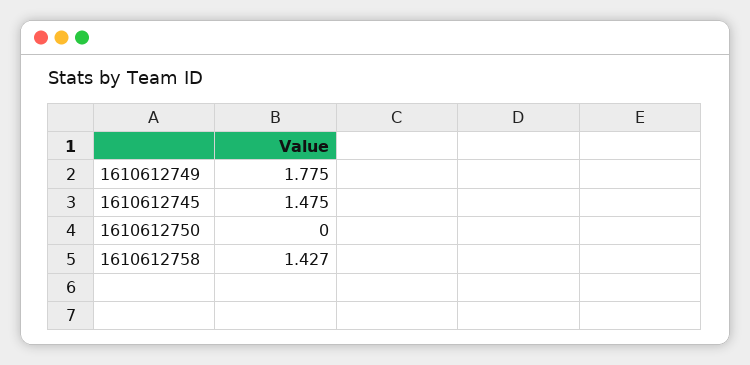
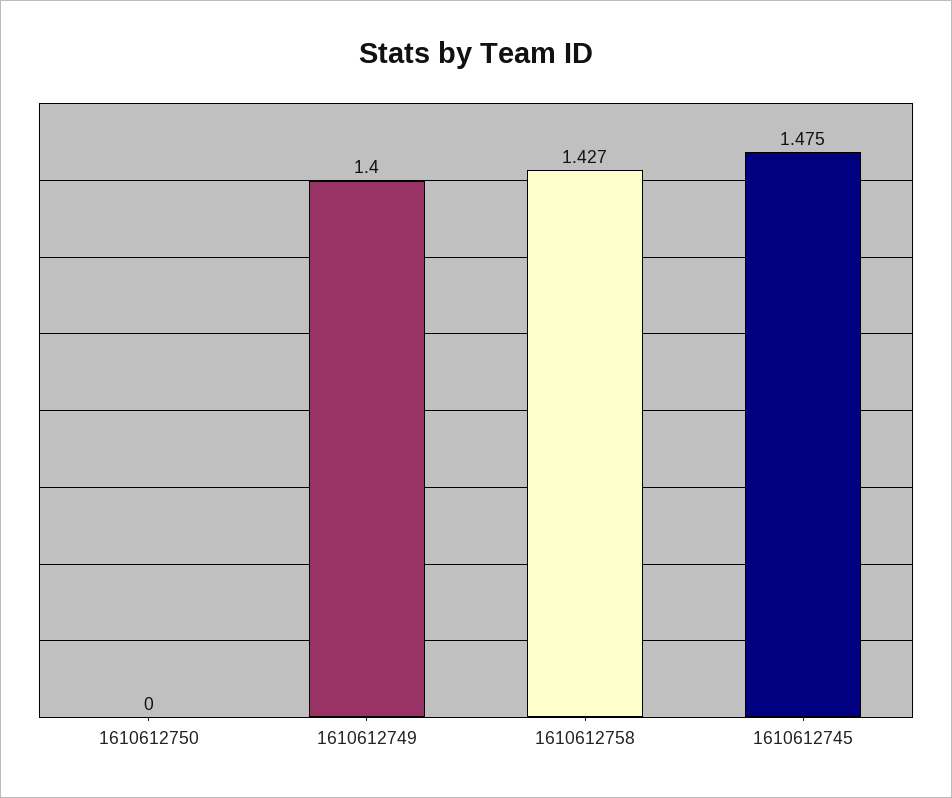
  {
-   "1610612749": 1.775,
+   "1610612749": 1.4,
    "1610612745": 1.475,
    "1610612750": 0,
    "1610612758": 1.427
  }

